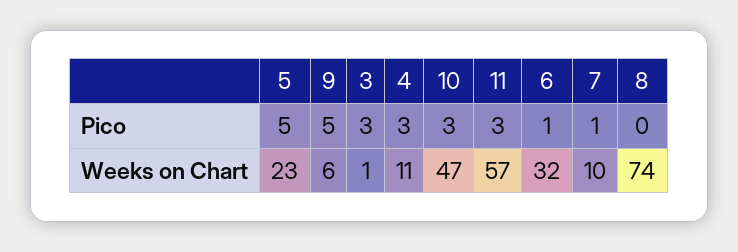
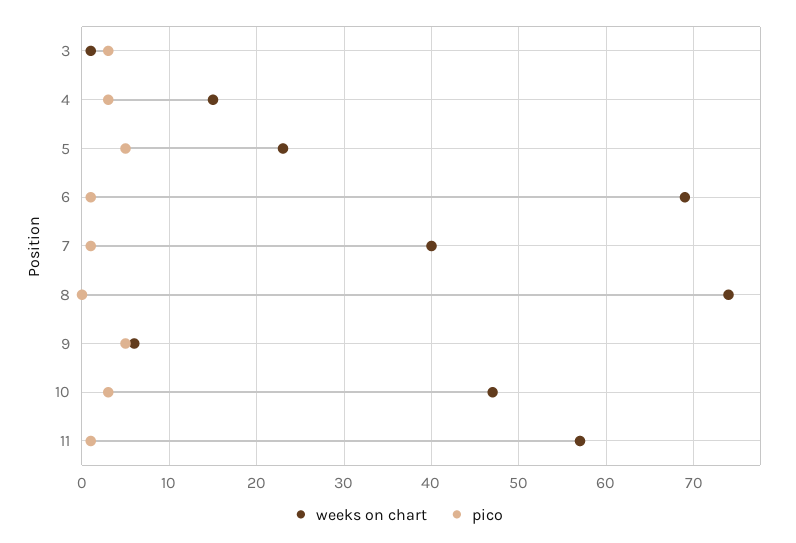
  {
    "Pico": {
      "5": 5,
      "9": 5,
      "3": 3,
      "4": 3,
      "10": 3,
-     "11": 3,
+     "11": 1,
      "6": 1,
      "7": 1,
      "8": 0
    },
    "Weeks on Chart": {
      "5": 23,
      "9": 6,
      "3": 1,
-     "4": 11,
+     "4": 15,
      "10": 47,
      "11": 57,
-     "6": 32,
+     "6": 69,
-     "7": 10,
+     "7": 40,
      "8": 74
    }
  }

